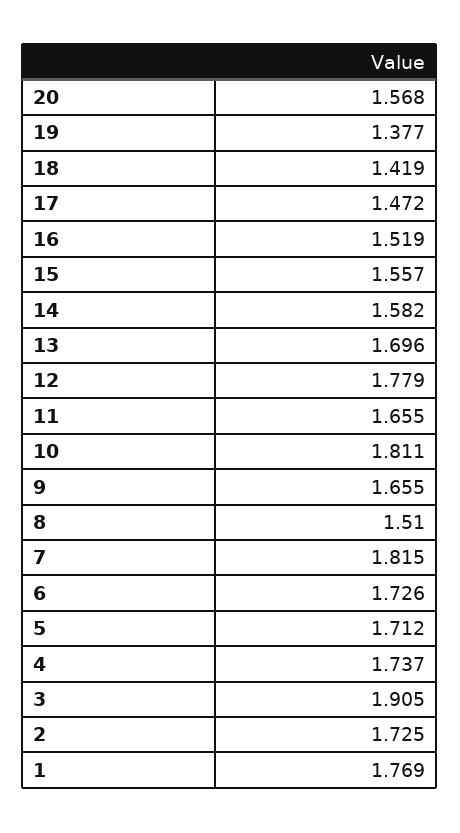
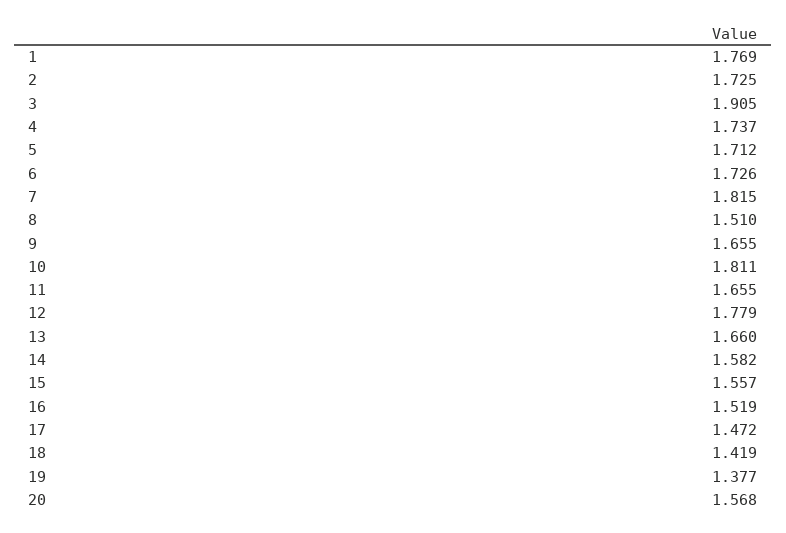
  {
    "20": 1.568,
    "19": 1.377,
    "18": 1.419,
    "17": 1.472,
    "16": 1.519,
    "15": 1.557,
    "14": 1.582,
-   "13": 1.696,
+   "13": 1.66,
    "12": 1.779,
    "11": 1.655,
    "10": 1.811,
    "9": 1.655,
    "8": 1.51,
    "7": 1.815,
    "6": 1.726,
    "5": 1.712,
    "4": 1.737,
    "3": 1.905,
    "2": 1.725,
    "1": 1.769
  }

